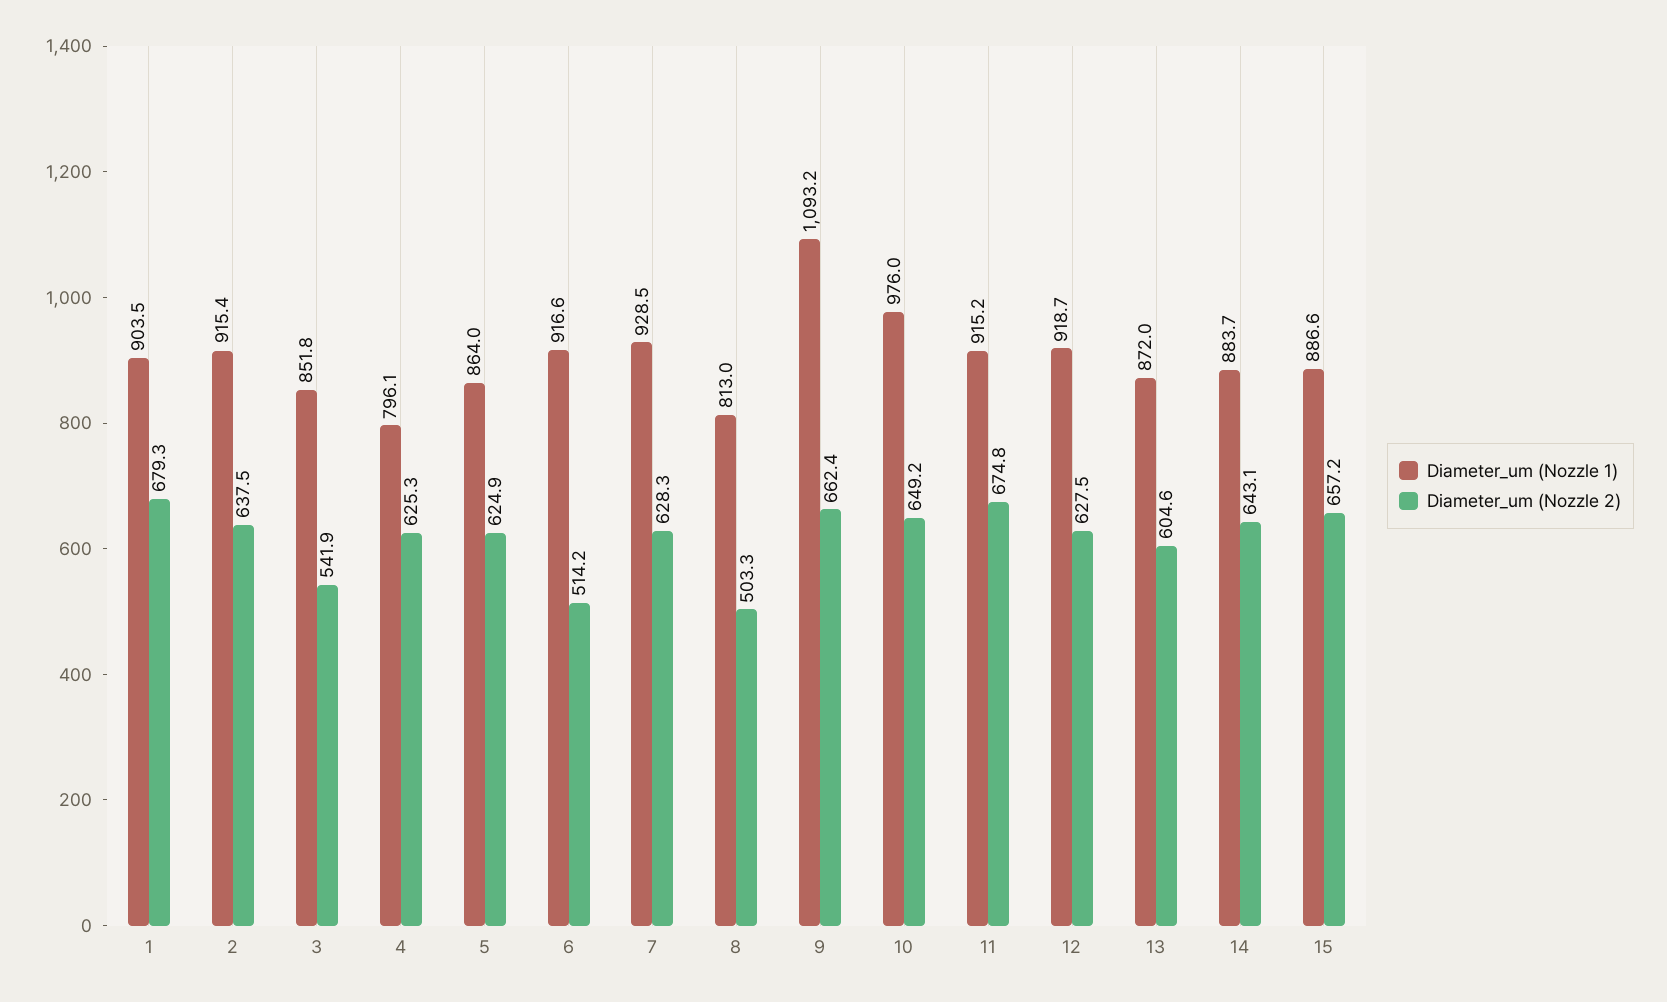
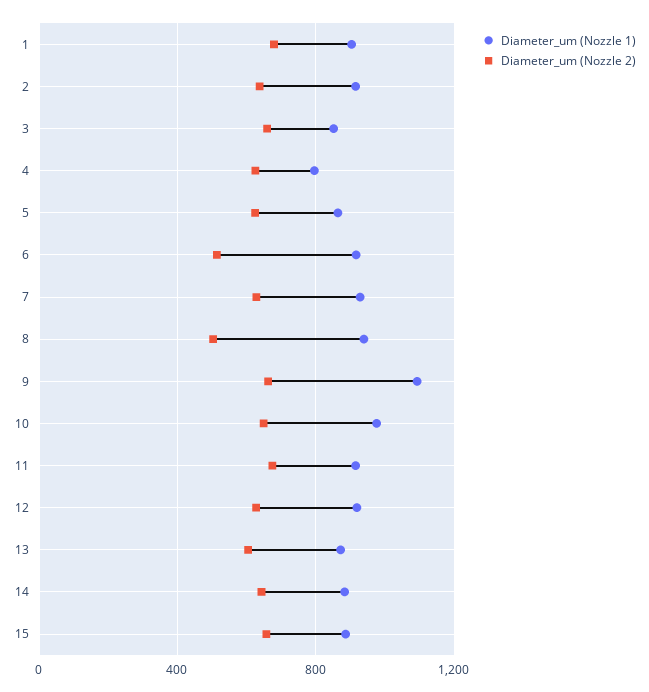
  {
    "Diameter_um (Nozzle 1)": {
      "1": 903.5,
      "2": 915.4,
      "3": 851.8,
      "4": 796.1,
      "5": 864,
      "6": 916.6,
      "7": 928.5,
-     "8": 813,
+     "8": 950,
      "9": 1093.2,
      "10": 976,
      "11": 915.2,
      "12": 918.7,
      "13": 872,
      "14": 883.7,
      "15": 886.6
    },
    "Diameter_um (Nozzle 2)": {
      "1": 679.3,
      "2": 637.5,
-     "3": 541.9,
+     "3": 650,
      "4": 625.3,
      "5": 624.9,
      "6": 514.2,
      "7": 628.3,
      "8": 503.3,
      "9": 662.4,
      "10": 649.2,
      "11": 674.8,
      "12": 627.5,
      "13": 604.6,
      "14": 643.1,
      "15": 657.2
    }
  }

